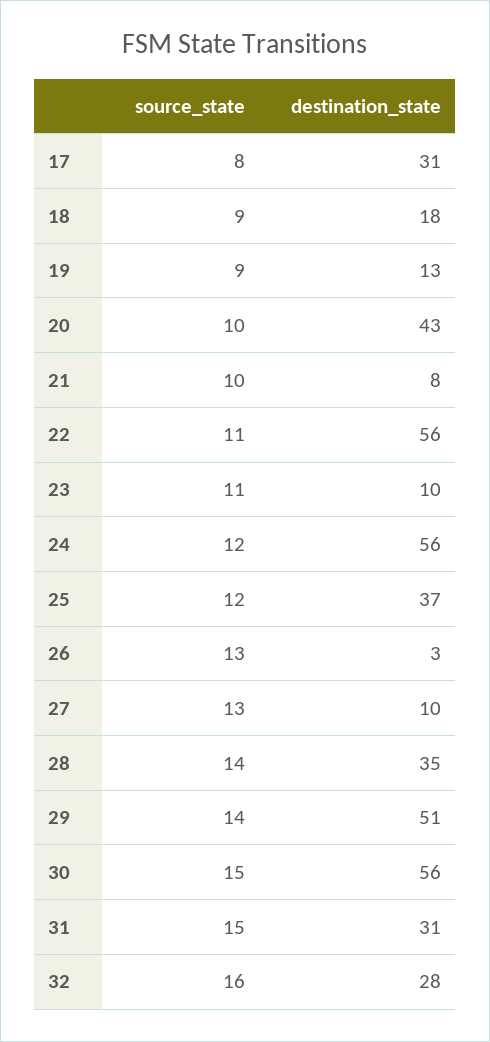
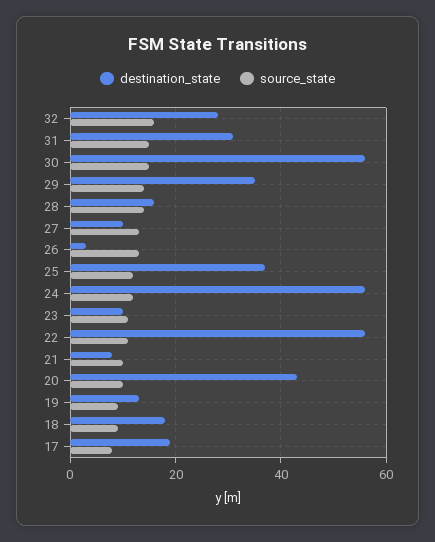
  {
    "source_state": {
      "17": 8,
      "18": 9,
      "19": 9,
      "20": 10,
      "21": 10,
      "22": 11,
      "23": 11,
      "24": 12,
      "25": 12,
      "26": 13,
      "27": 13,
      "28": 14,
      "29": 14,
      "30": 15,
      "31": 15,
      "32": 16
    },
    "destination_state": {
-     "17": 31,
+     "17": 20,
      "18": 18,
      "19": 13,
      "20": 43,
      "21": 8,
      "22": 56,
      "23": 10,
      "24": 56,
      "25": 37,
      "26": 3,
      "27": 10,
-     "28": 35,
+     "28": 15,
-     "29": 51,
+     "29": 35,
      "30": 56,
      "31": 31,
      "32": 28
    }
  }

